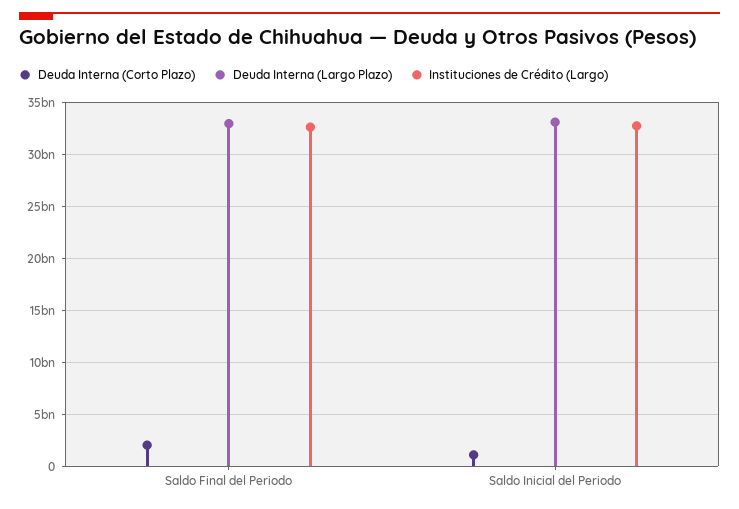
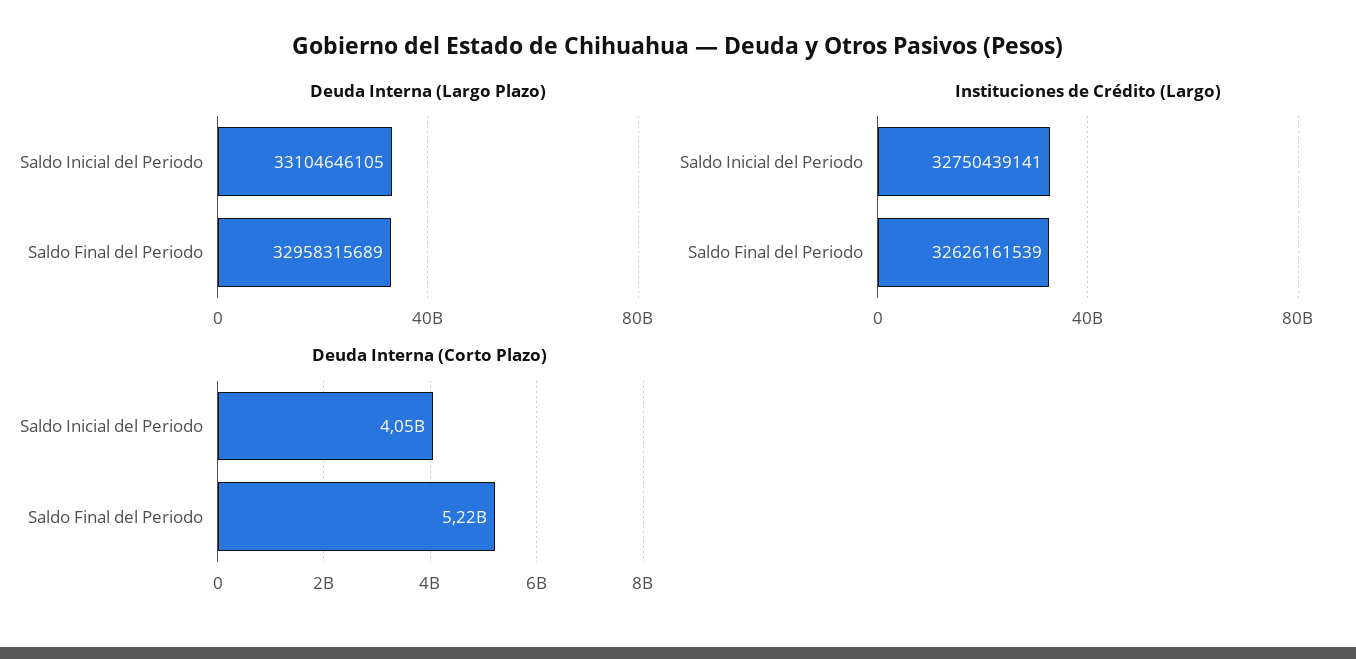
  {
    "Deuda Interna (Corto Plazo)": {
-     "Saldo Final del Periodo": 2000000000,
+     "Saldo Final del Periodo": 5220000000,
-     "Saldo Inicial del Periodo": 1000000000
+     "Saldo Inicial del Periodo": 4050000000
    },
    "Deuda Interna (Largo Plazo)": {
      "Saldo Final del Periodo": 32958315689,
      "Saldo Inicial del Periodo": 33104646105
    },
    "Instituciones de Crédito (Largo)": {
      "Saldo Final del Periodo": 32626161539,
      "Saldo Inicial del Periodo": 32750439141
    }
  }

